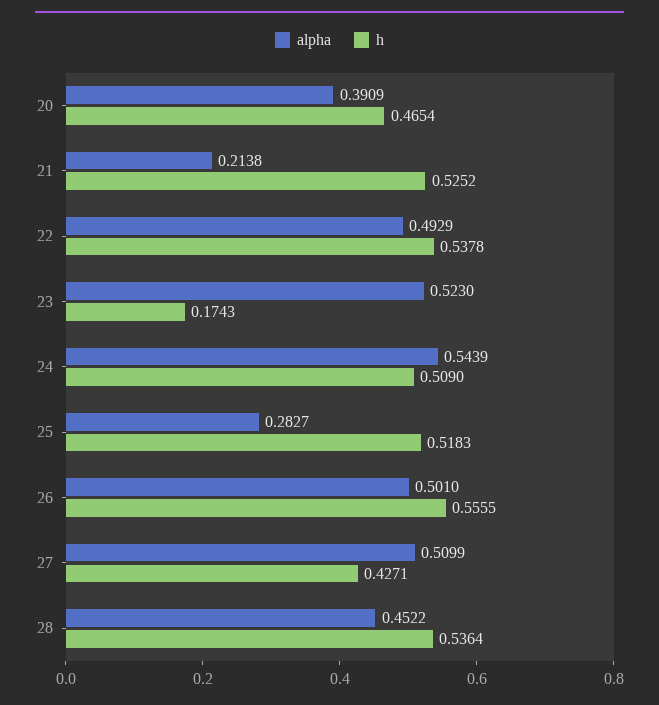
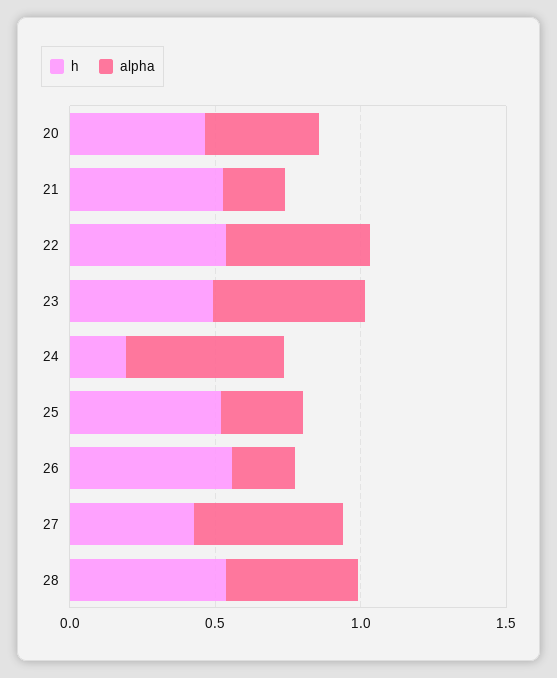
  {
    "alpha": {
      "20": 0.3909,
      "21": 0.2138,
      "22": 0.4929,
      "23": 0.523,
      "24": 0.5439,
      "25": 0.2827,
-     "26": 0.501,
+     "26": 0.2,
      "27": 0.5099,
      "28": 0.4522
    },
    "h": {
      "20": 0.4654,
      "21": 0.5252,
      "22": 0.5378,
-     "23": 0.1743,
+     "23": 0.5,
-     "24": 0.509,
+     "24": 0.2,
      "25": 0.5183,
      "26": 0.5555,
      "27": 0.4271,
      "28": 0.5364
    }
  }

